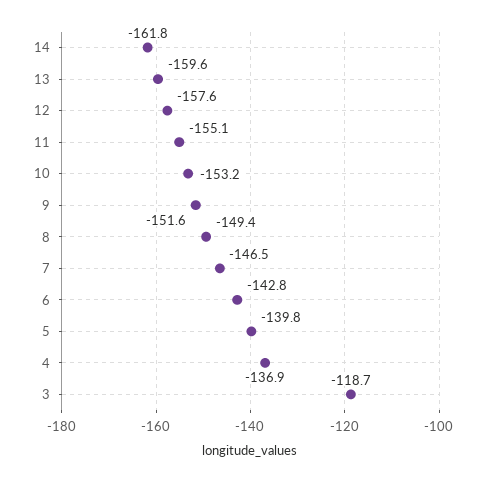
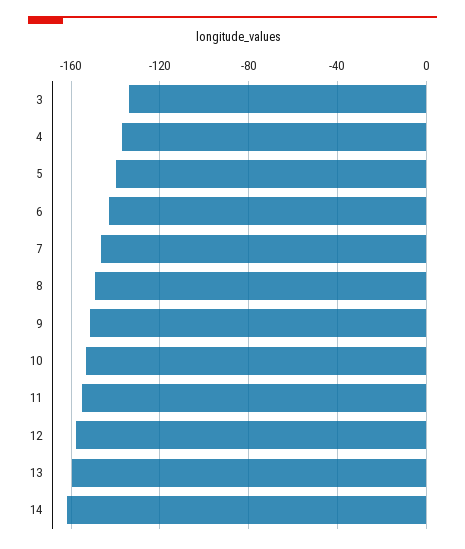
  {
    "14": -161.8,
    "13": -159.6,
    "12": -157.6,
    "11": -155.1,
    "10": -153.2,
    "9": -151.6,
    "8": -149.4,
    "7": -146.5,
    "6": -142.8,
    "5": -139.8,
    "4": -136.9,
-   "3": -118.7
+   "3": -135
  }

